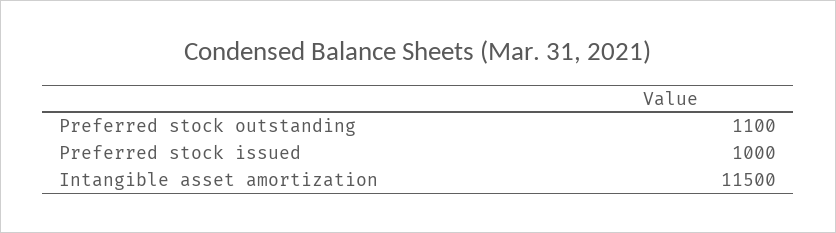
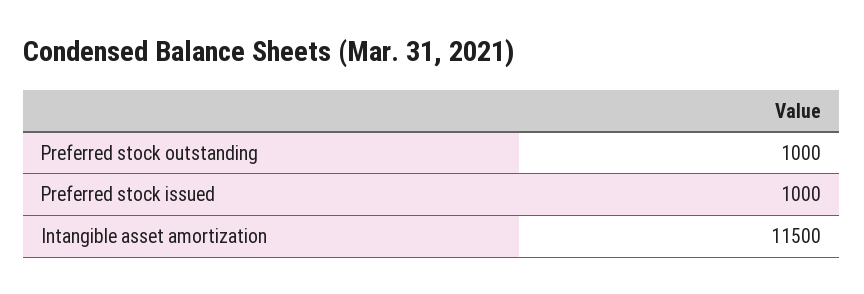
  {
-   "Preferred stock outstanding": 1100,
+   "Preferred stock outstanding": 1000,
    "Preferred stock issued": 1000,
    "Intangible asset amortization": 11500
  }

